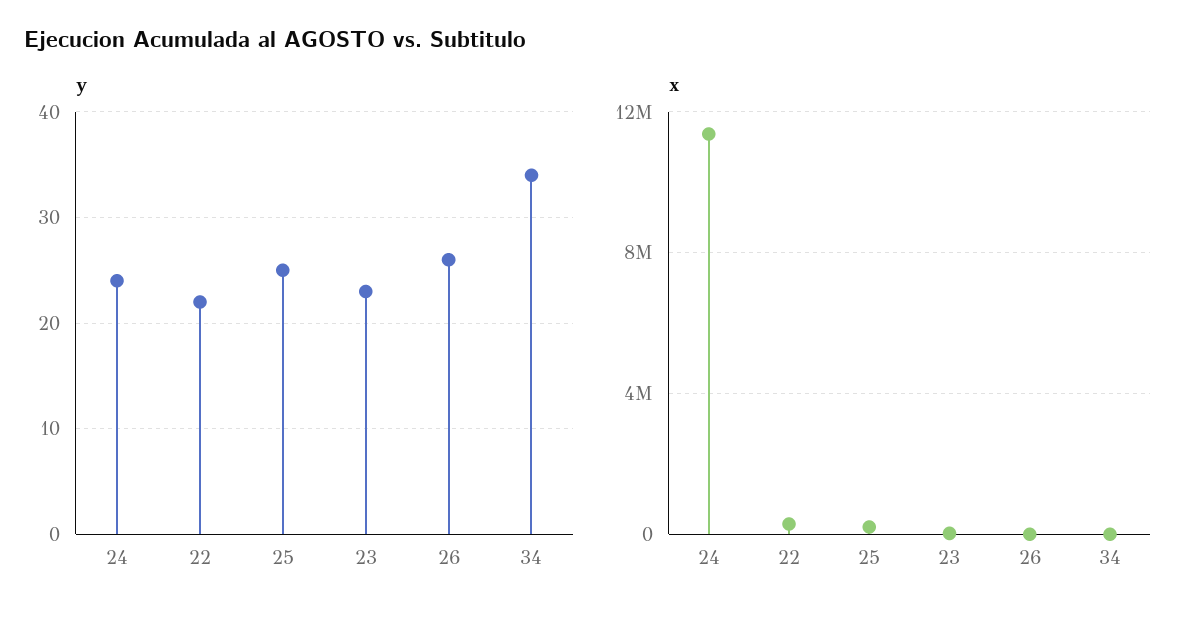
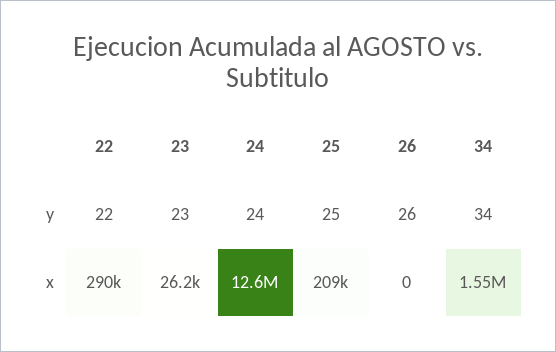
  {
    "y": {
      "24": 24,
      "22": 22,
      "25": 25,
      "23": 23,
      "26": 26,
      "34": 34
    },
    "x": {
-     "24": 11500000,
+     "24": 12600000,
      "22": 290000,
      "25": 209000,
      "23": 26200,
      "26": 0,
-     "34": 0
+     "34": 1550000
    }
  }

